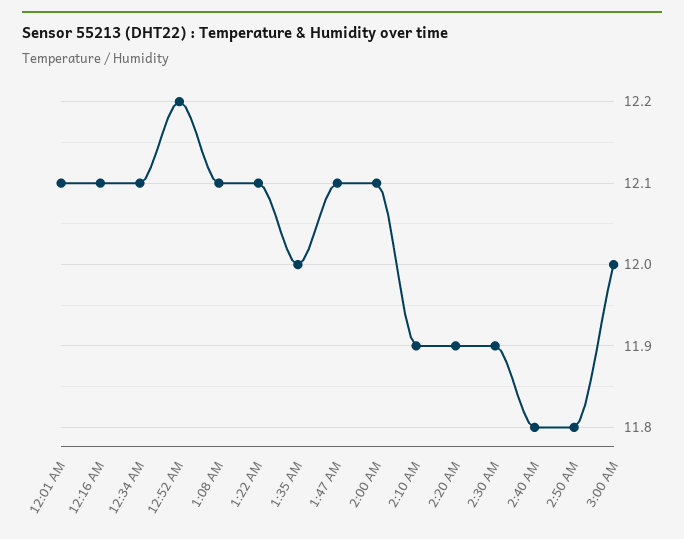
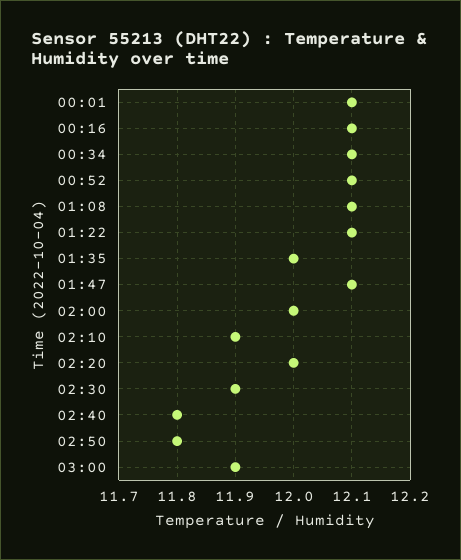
  {
    "12:01 AM": 12.1,
    "12:16 AM": 12.1,
    "12:34 AM": 12.1,
-   "12:52 AM": 12.2,
+   "12:52 AM": 12.1,
    "1:08 AM": 12.1,
    "1:22 AM": 12.1,
    "1:35 AM": 12,
    "1:47 AM": 12.1,
-   "2:00 AM": 12.1,
+   "2:00 AM": 12,
    "2:10 AM": 11.9,
-   "2:20 AM": 11.9,
+   "2:20 AM": 12,
    "2:30 AM": 11.9,
    "2:40 AM": 11.8,
    "2:50 AM": 11.8,
-   "3:00 AM": 12
+   "3:00 AM": 11.9
  }

